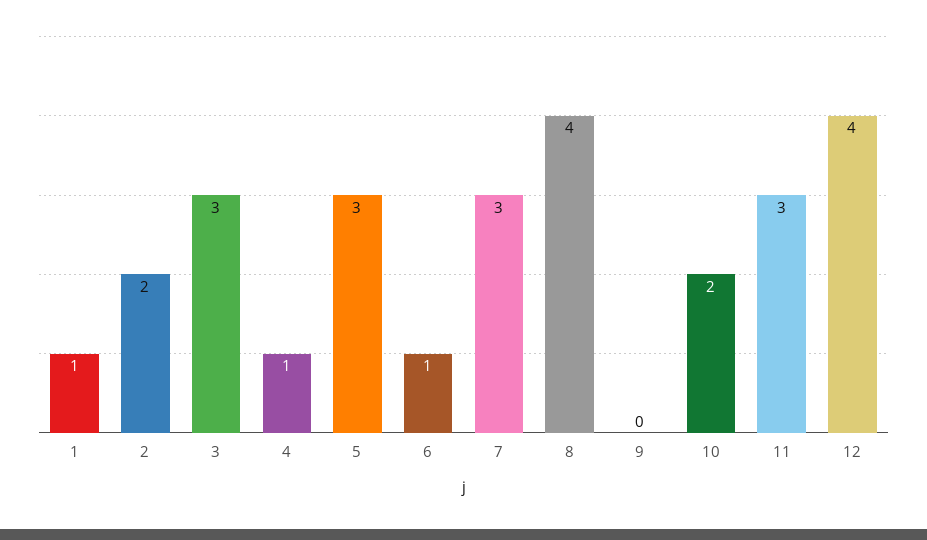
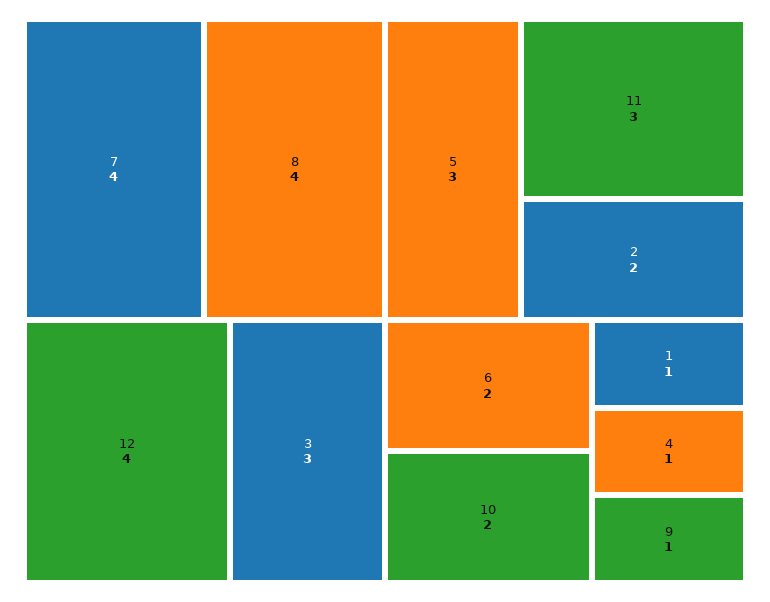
  {
    "1": 1,
    "2": 2,
    "3": 3,
    "4": 1,
    "5": 3,
-   "6": 1,
+   "6": 2,
-   "7": 3,
+   "7": 4,
    "8": 4,
-   "9": 0,
+   "9": 1,
    "10": 2,
    "11": 3,
    "12": 4
  }

